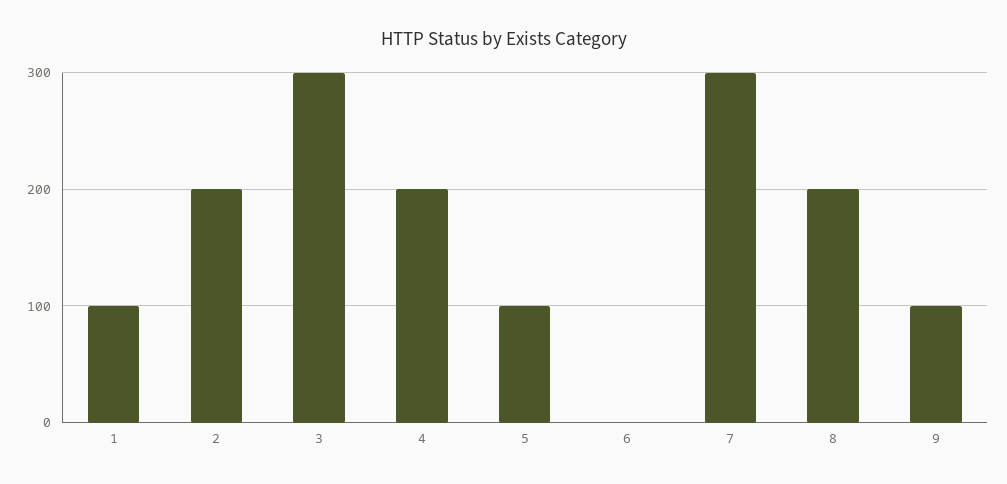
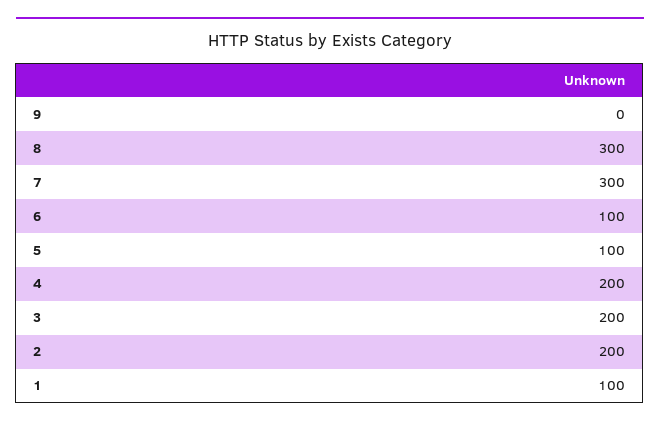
  {
    "1": 100,
    "2": 200,
-   "3": 300,
+   "3": 200,
    "4": 200,
    "5": 100,
-   "6": 0,
+   "6": 100,
    "7": 300,
-   "8": 200,
+   "8": 300,
-   "9": 100
+   "9": 0
  }

